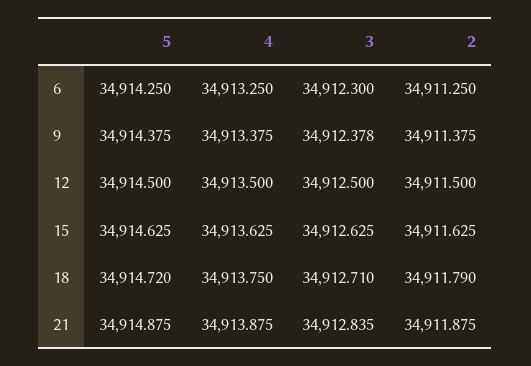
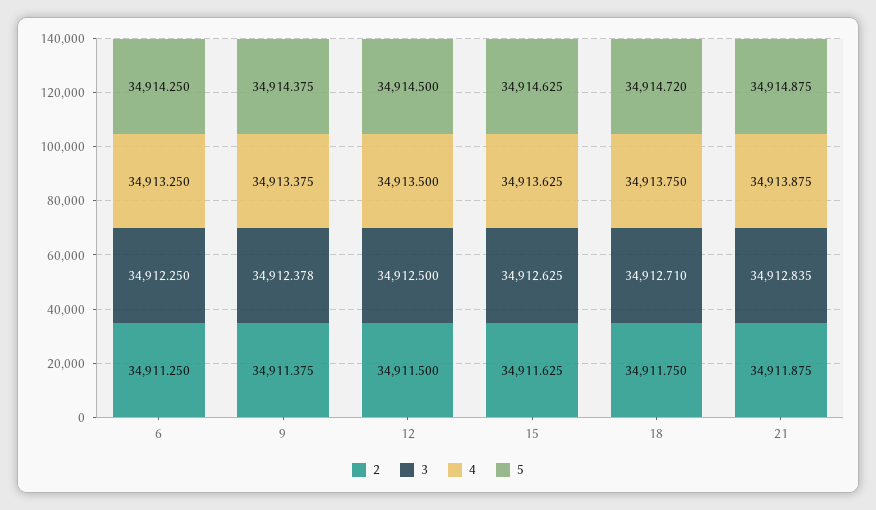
  {
    "5": {
      "6": 34914.25,
      "9": 34914.375,
      "12": 34914.5,
      "15": 34914.625,
      "18": 34914.72,
      "21": 34914.875
    },
    "4": {
      "6": 34913.25,
      "9": 34913.375,
      "12": 34913.5,
      "15": 34913.625,
      "18": 34913.75,
      "21": 34913.875
    },
    "3": {
-     "6": 34912.3,
+     "6": 34912.25,
      "9": 34912.378,
      "12": 34912.5,
      "15": 34912.625,
      "18": 34912.71,
      "21": 34912.835
    },
    "2": {
      "6": 34911.25,
      "9": 34911.375,
      "12": 34911.5,
      "15": 34911.625,
-     "18": 34911.79,
+     "18": 34911.75,
      "21": 34911.875
    }
  }

